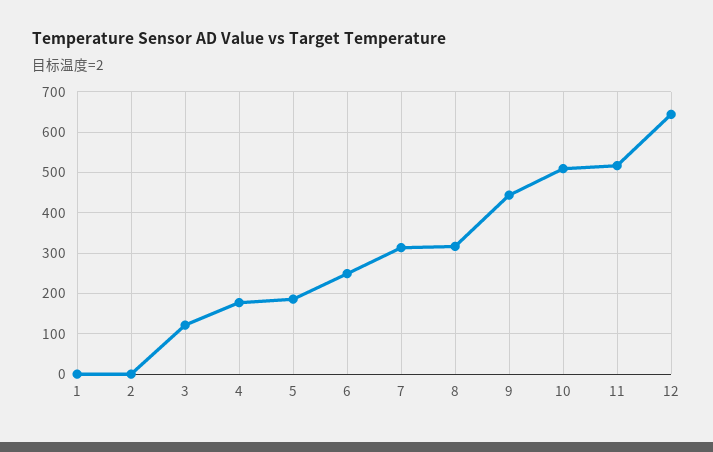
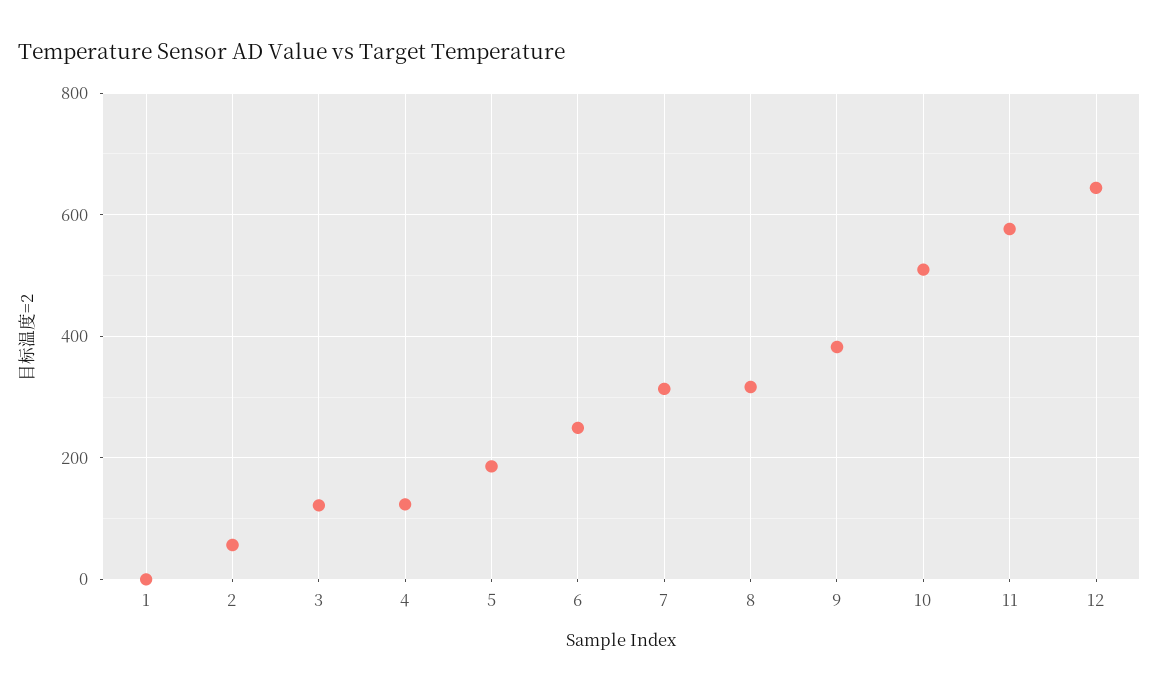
  {
    "1": 0,
-   "2": 0,
+   "2": 60,
    "3": 120,
-   "4": 180,
+   "4": 120,
    "5": 180,
    "6": 240,
    "7": 320,
    "8": 320,
-   "9": 440,
+   "9": 380,
    "10": 500,
-   "11": 520,
+   "11": 580,
    "12": 640
  }

